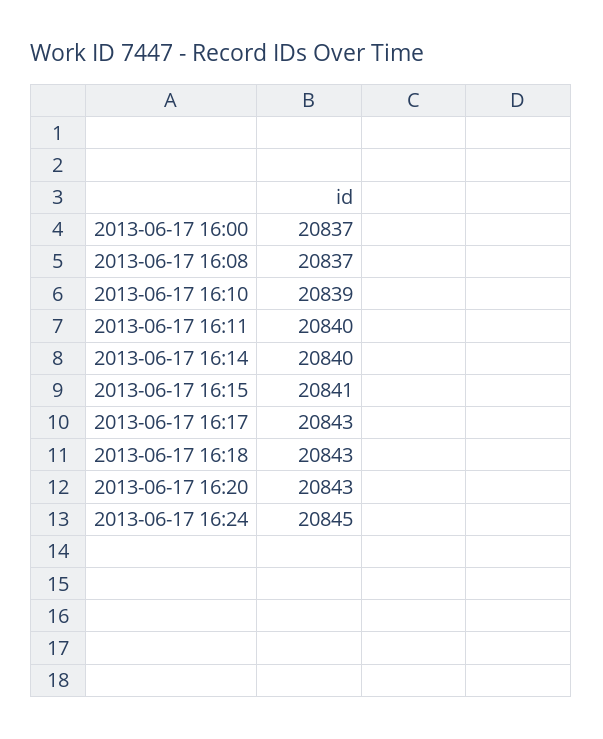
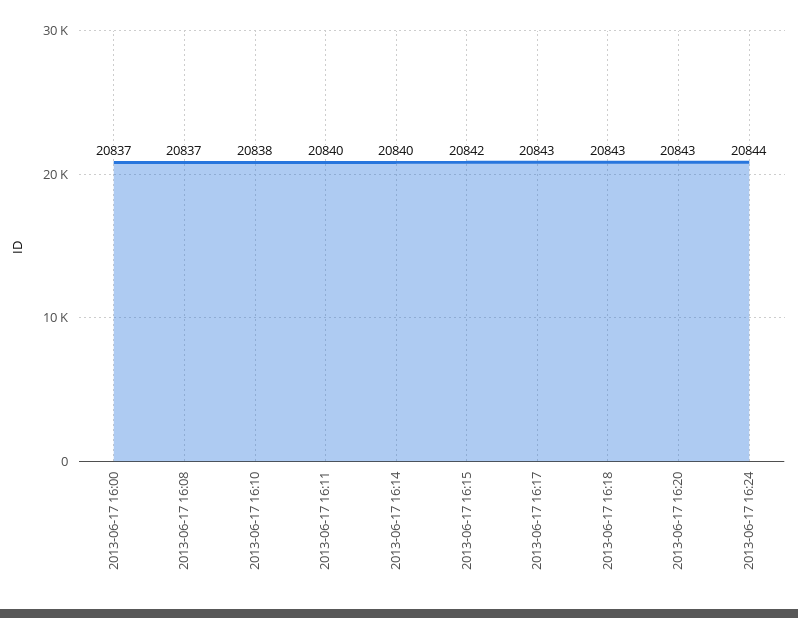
  {
    "2013-06-17 16:00": 20837,
    "2013-06-17 16:08": 20837,
-   "2013-06-17 16:10": 20839,
+   "2013-06-17 16:10": 20838,
    "2013-06-17 16:11": 20840,
    "2013-06-17 16:14": 20840,
-   "2013-06-17 16:15": 20841,
+   "2013-06-17 16:15": 20842,
    "2013-06-17 16:17": 20843,
    "2013-06-17 16:18": 20843,
    "2013-06-17 16:20": 20843,
-   "2013-06-17 16:24": 20845
+   "2013-06-17 16:24": 20844
  }

